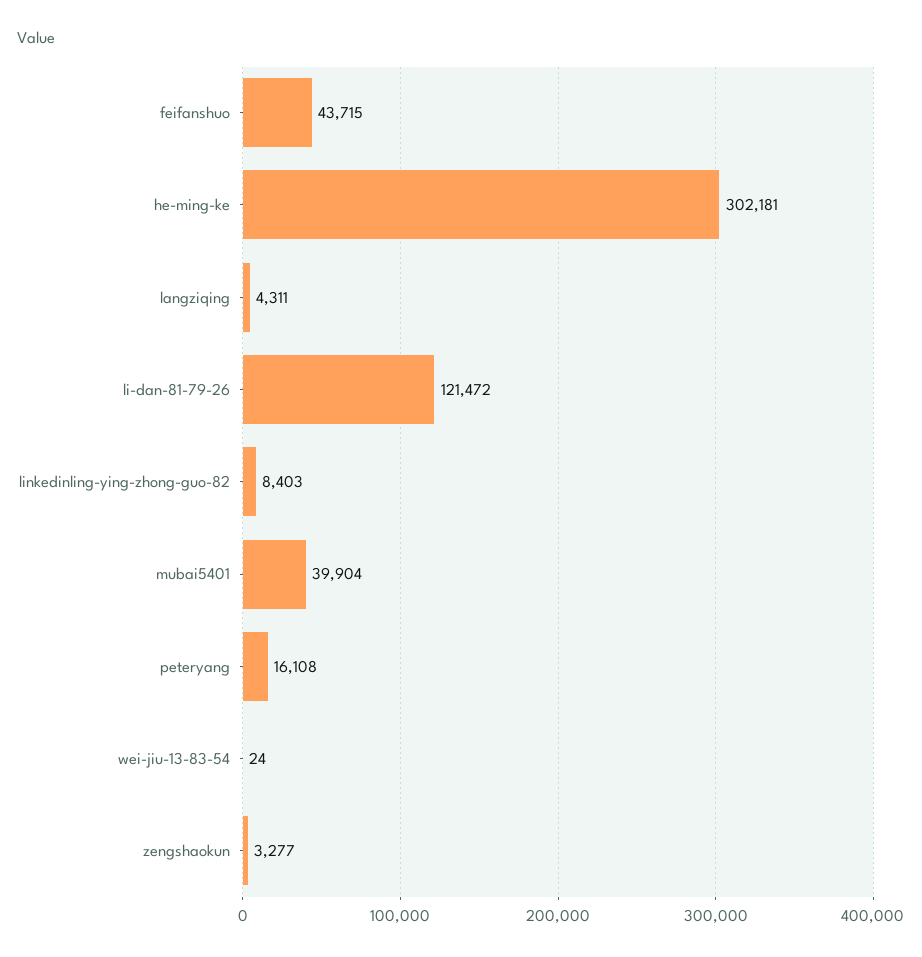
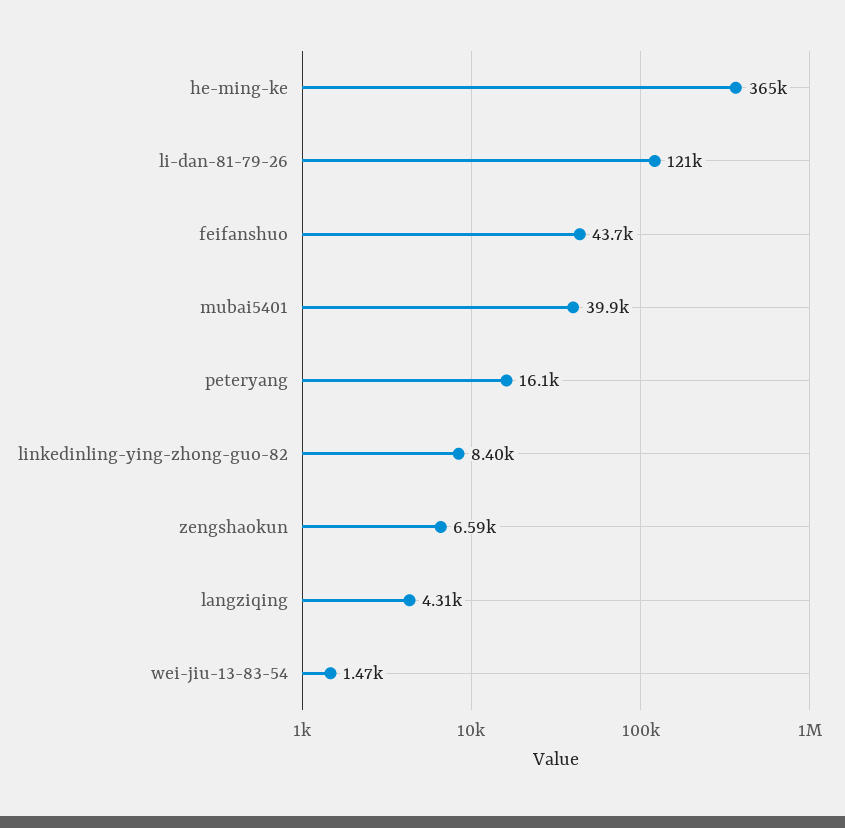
  {
    "feifanshuo": 43715,
-   "he-ming-ke": 302181,
+   "he-ming-ke": 365000,
    "langziqing": 4311,
    "li-dan-81-79-26": 121472,
    "linkedinling-ying-zhong-guo-82": 8403,
    "mubai5401": 39904,
    "peteryang": 16108,
-   "wei-jiu-13-83-54": 24,
+   "wei-jiu-13-83-54": 1470,
-   "zengshaokun": 3277
+   "zengshaokun": 6590
  }

